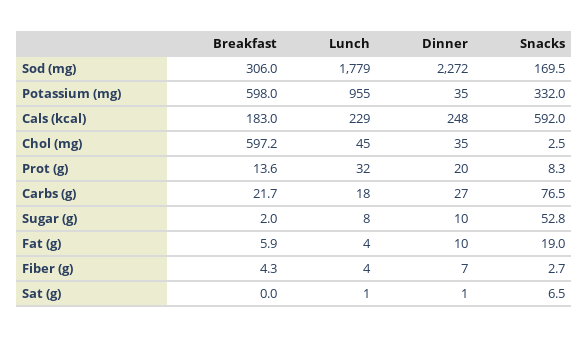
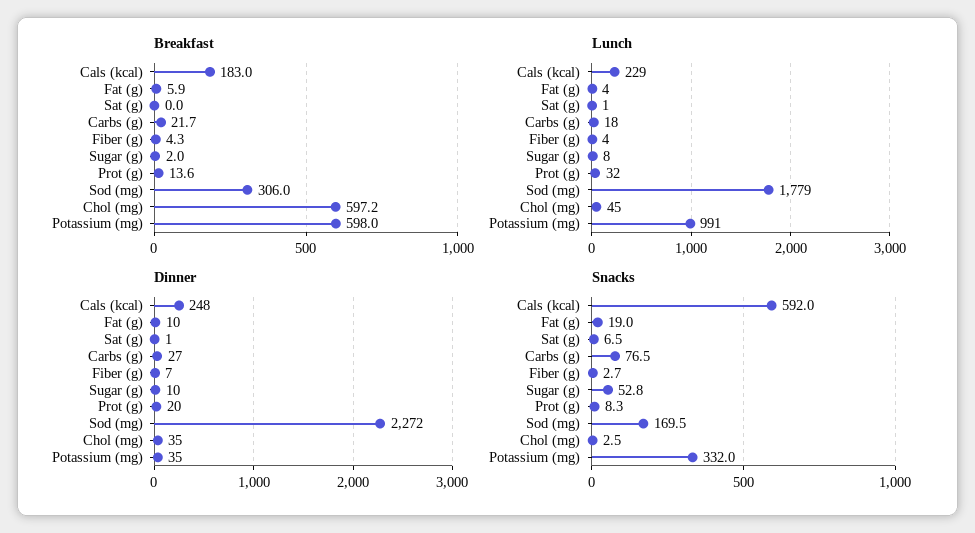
  {
    "Breakfast": {
      "Sod (mg)": 306,
      "Potassium (mg)": 598,
      "Cals (kcal)": 183,
      "Chol (mg)": 597.2,
      "Prot (g)": 13.6,
      "Carbs (g)": 21.7,
      "Sugar (g)": 2,
      "Fat (g)": 5.9,
      "Fiber (g)": 4.3,
      "Sat (g)": 0
    },
    "Lunch": {
      "Sod (mg)": 1779,
-     "Potassium (mg)": 955,
+     "Potassium (mg)": 991,
      "Cals (kcal)": 229,
      "Chol (mg)": 45,
      "Prot (g)": 32,
      "Carbs (g)": 18,
      "Sugar (g)": 8,
      "Fat (g)": 4,
      "Fiber (g)": 4,
      "Sat (g)": 1
    },
    "Dinner": {
      "Sod (mg)": 2272,
      "Potassium (mg)": 35,
      "Cals (kcal)": 248,
      "Chol (mg)": 35,
      "Prot (g)": 20,
      "Carbs (g)": 27,
      "Sugar (g)": 10,
      "Fat (g)": 10,
      "Fiber (g)": 7,
      "Sat (g)": 1
    },
    "Snacks": {
      "Sod (mg)": 169.5,
      "Potassium (mg)": 332,
      "Cals (kcal)": 592,
      "Chol (mg)": 2.5,
      "Prot (g)": 8.3,
      "Carbs (g)": 76.5,
      "Sugar (g)": 52.8,
      "Fat (g)": 19,
      "Fiber (g)": 2.7,
      "Sat (g)": 6.5
    }
  }

